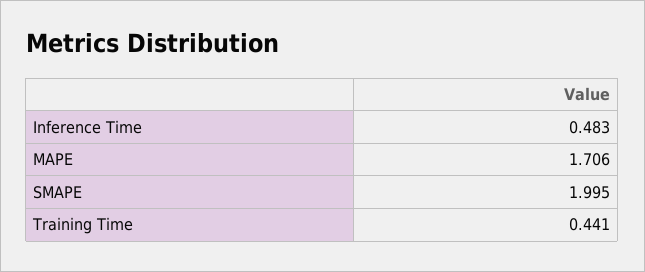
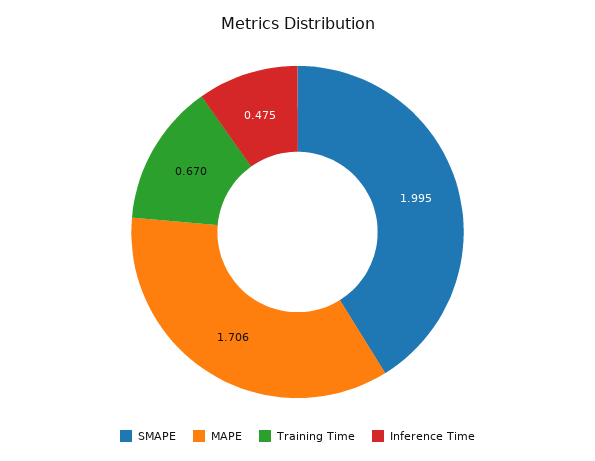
  {
-   "Inference Time": 0.483,
+   "Inference Time": 0.475,
    "MAPE": 1.706,
    "SMAPE": 1.995,
-   "Training Time": 0.441
+   "Training Time": 0.67
  }

